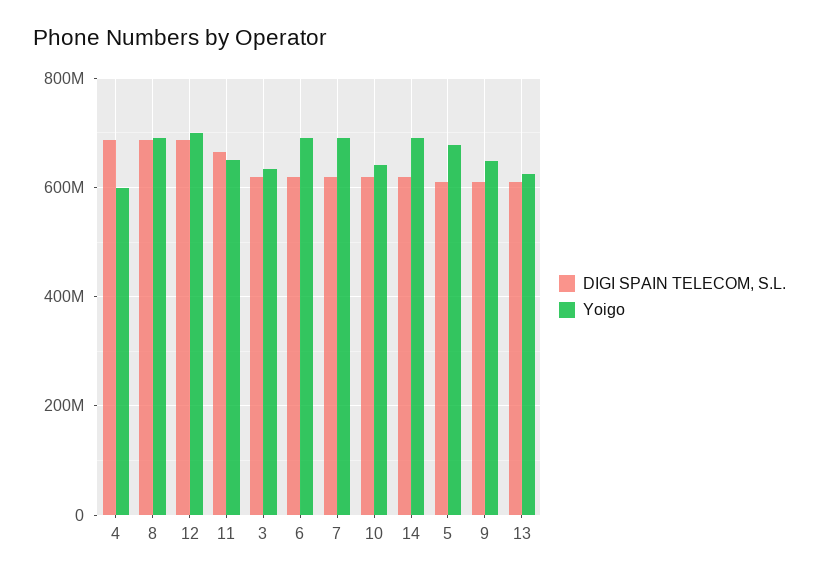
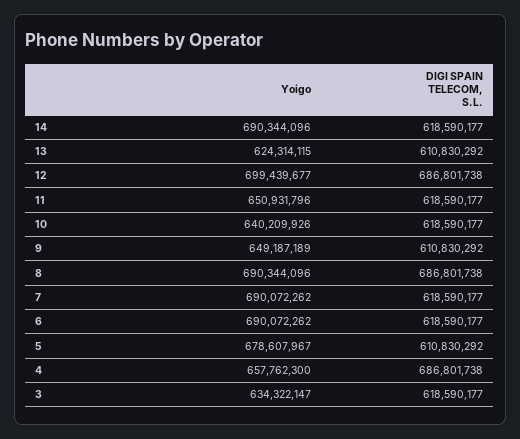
  {
    "DIGI SPAIN TELECOM, S.L.": {
      "4": 686801738,
      "8": 686801738,
      "12": 686801738,
-     "11": 660000000,
+     "11": 618590177,
      "3": 618590177,
      "6": 618590177,
      "7": 618590177,
      "10": 618590177,
      "14": 618590177,
      "5": 610830292,
      "9": 610830292,
      "13": 610830292
    },
    "Yoigo": {
-     "4": 600000000,
+     "4": 657762300,
      "8": 690344096,
      "12": 699439677,
      "11": 650931796,
      "3": 634322147,
      "6": 690072262,
      "7": 690072262,
      "10": 640209926,
      "14": 690344096,
      "5": 678607967,
      "9": 649187189,
      "13": 624314115
    }
  }

